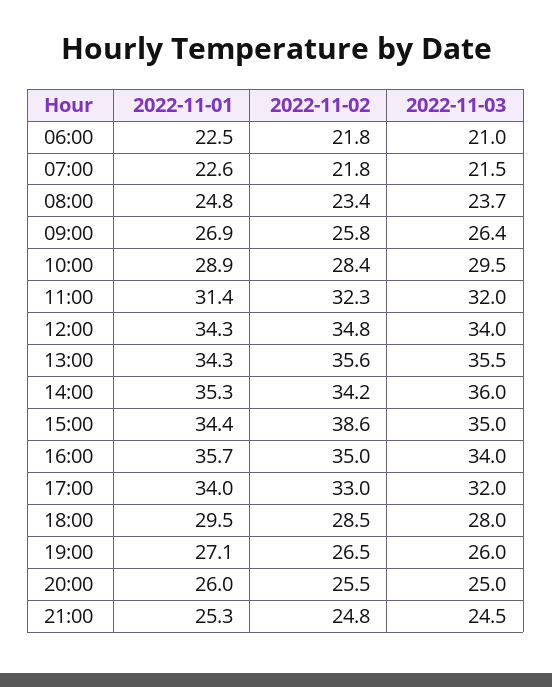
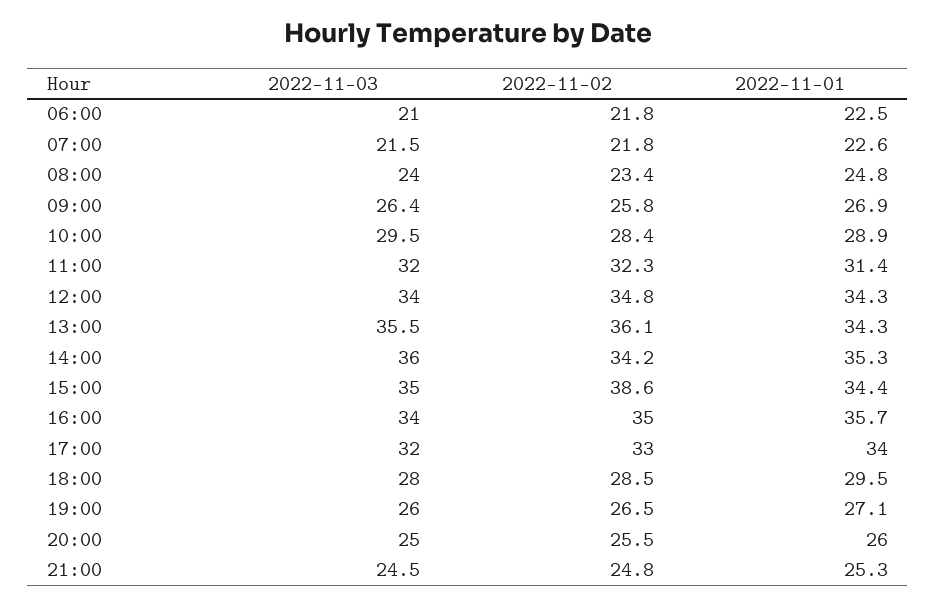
  {
    "2022-11-01": {
      "06:00": 22.5,
      "07:00": 22.6,
      "08:00": 24.8,
      "09:00": 26.9,
      "10:00": 28.9,
      "11:00": 31.4,
      "12:00": 34.3,
      "13:00": 34.3,
      "14:00": 35.3,
      "15:00": 34.4,
      "16:00": 35.7,
      "17:00": 34,
      "18:00": 29.5,
      "19:00": 27.1,
      "20:00": 26,
      "21:00": 25.3
    },
    "2022-11-02": {
      "06:00": 21.8,
      "07:00": 21.8,
      "08:00": 23.4,
      "09:00": 25.8,
      "10:00": 28.4,
      "11:00": 32.3,
      "12:00": 34.8,
-     "13:00": 35.6,
+     "13:00": 36.1,
      "14:00": 34.2,
      "15:00": 38.6,
      "16:00": 35,
      "17:00": 33,
      "18:00": 28.5,
      "19:00": 26.5,
      "20:00": 25.5,
      "21:00": 24.8
    },
    "2022-11-03": {
      "06:00": 21,
      "07:00": 21.5,
-     "08:00": 23.7,
+     "08:00": 24,
      "09:00": 26.4,
      "10:00": 29.5,
      "11:00": 32,
      "12:00": 34,
      "13:00": 35.5,
      "14:00": 36,
      "15:00": 35,
      "16:00": 34,
      "17:00": 32,
      "18:00": 28,
      "19:00": 26,
      "20:00": 25,
      "21:00": 24.5
    }
  }

